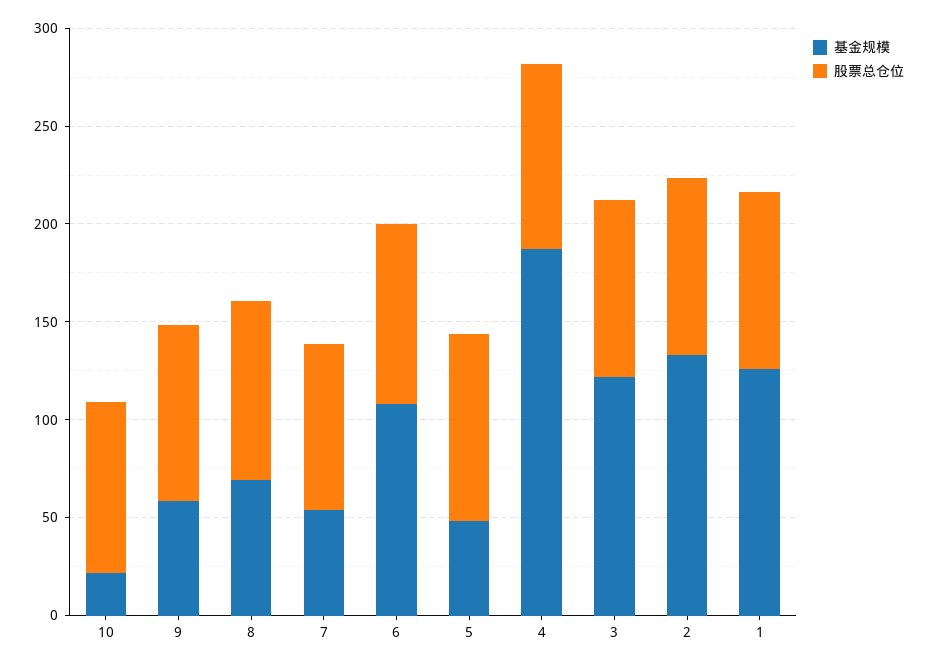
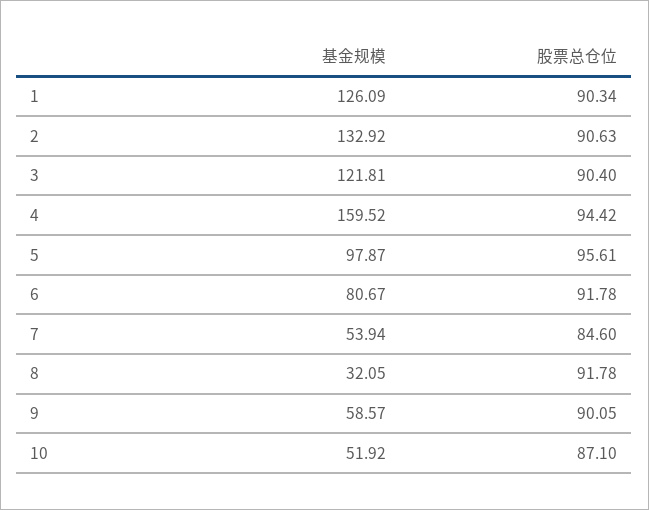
  {
    "基金规模": {
-     "10": 20,
+     "10": 51.92,
      "9": 58.57,
-     "8": 70,
+     "8": 32.05,
      "7": 53.94,
-     "6": 110,
+     "6": 80.67,
-     "5": 50,
+     "5": 97.87,
-     "4": 190,
+     "4": 159.52,
      "3": 121.81,
      "2": 132.92,
      "1": 126.09
    },
    "股票总仓位": {
      "10": 87.1,
      "9": 90.05,
      "8": 91.78,
      "7": 84.6,
      "6": 91.78,
      "5": 95.61,
      "4": 94.42,
      "3": 90.4,
      "2": 90.63,
      "1": 90.34
    }
  }

